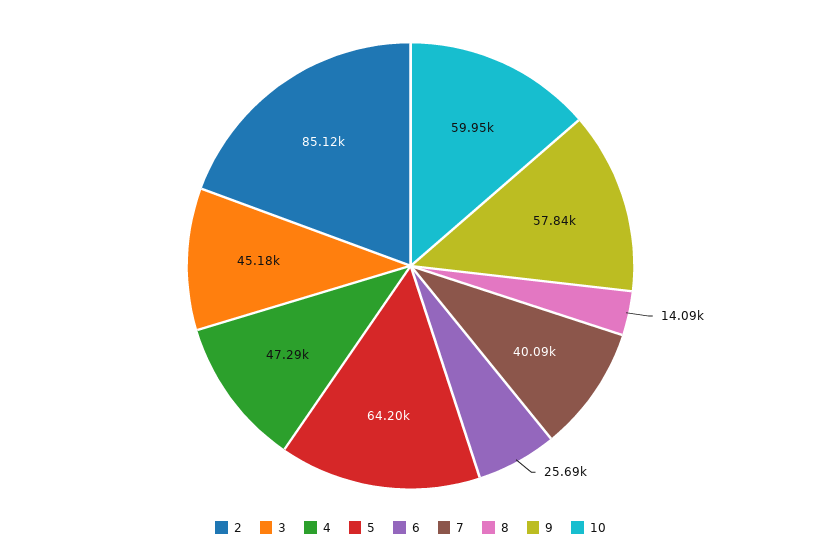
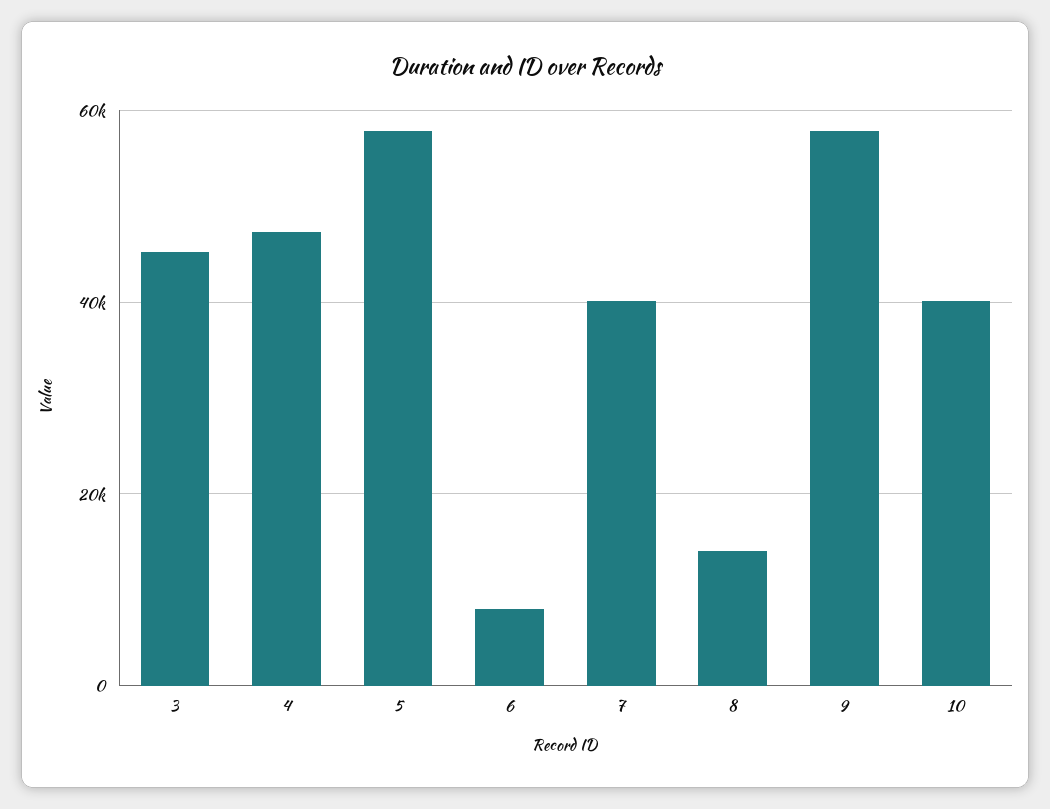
  {
-   "2": 85120,
    "3": 45180,
    "4": 47290,
-   "5": 64200,
+   "5": 58000,
-   "6": 25690,
+   "6": 8000,
    "7": 40090,
    "8": 14090,
    "9": 57840,
-   "10": 59950
+   "10": 40000
  }

